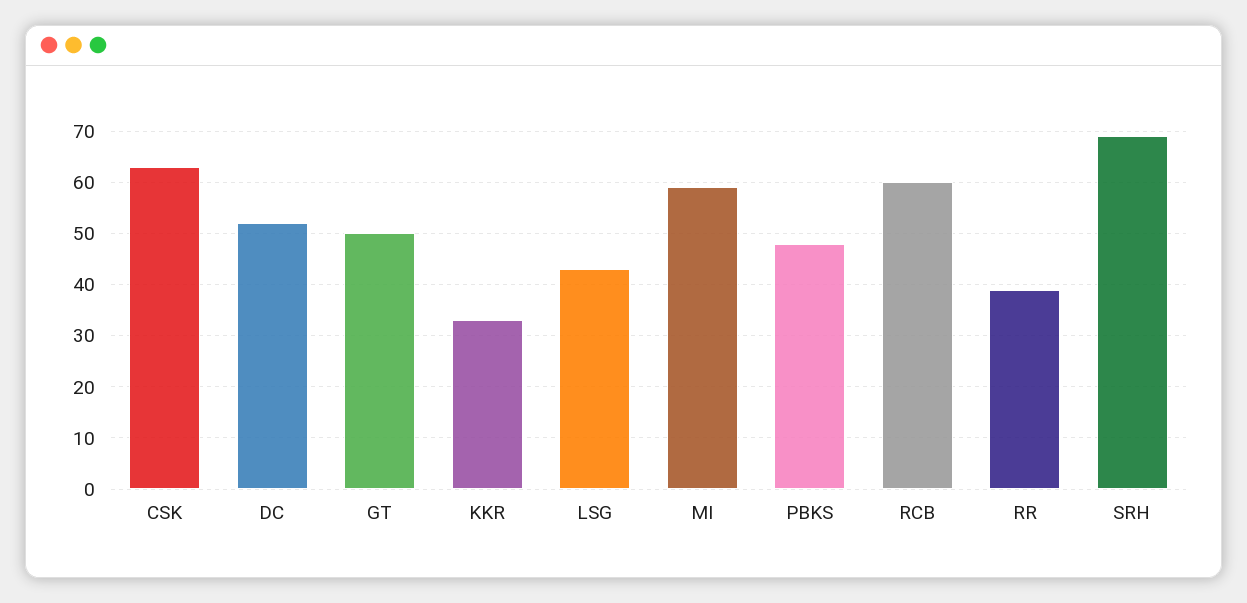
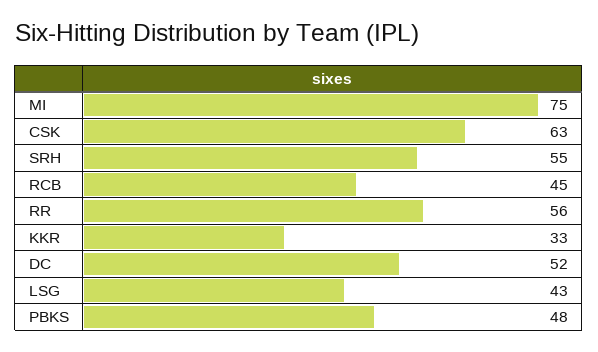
  {
    "CSK": 63,
    "DC": 52,
-   "GT": 50,
    "KKR": 33,
    "LSG": 43,
-   "MI": 60,
+   "MI": 75,
    "PBKS": 48,
-   "RCB": 60,
+   "RCB": 45,
-   "RR": 40,
+   "RR": 56,
-   "SRH": 70
+   "SRH": 55
  }

